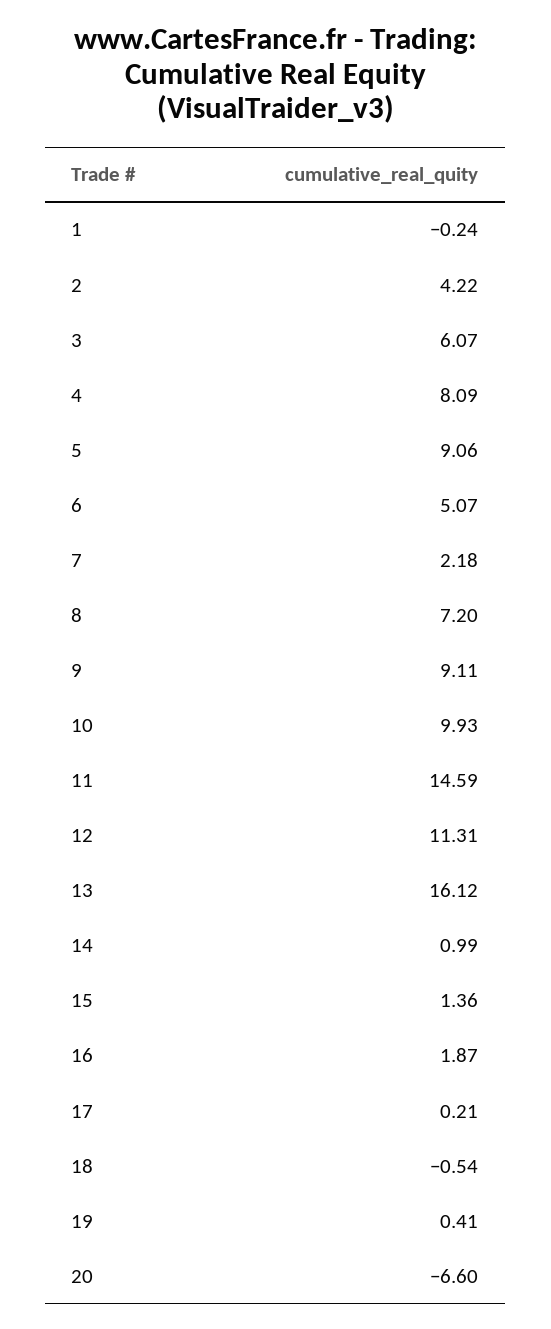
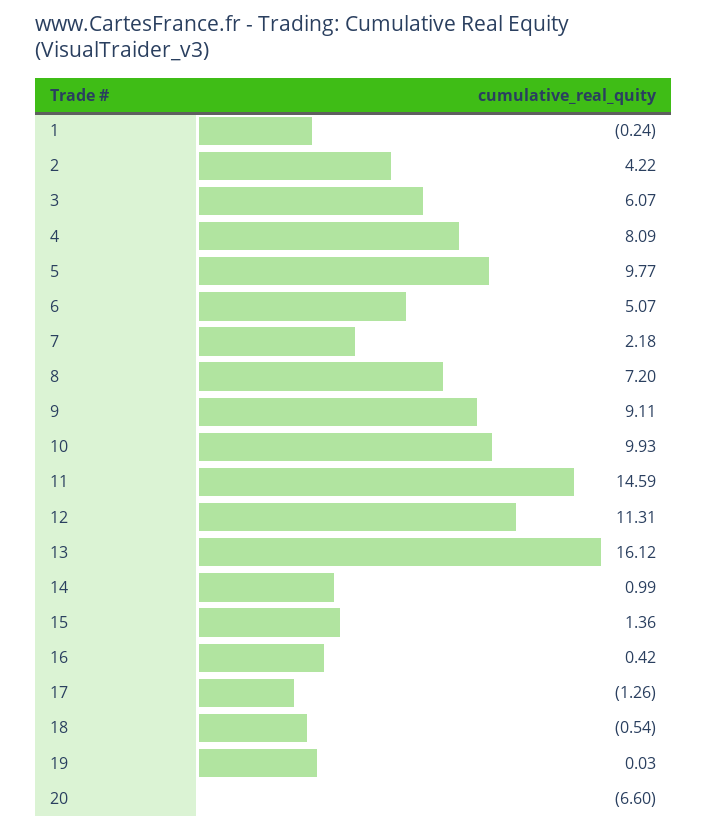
  {
    "1": -0.24,
    "2": 4.22,
    "3": 6.07,
    "4": 8.09,
-   "5": 9.06,
+   "5": 9.77,
    "6": 5.07,
    "7": 2.18,
    "8": 7.2,
    "9": 9.11,
    "10": 9.93,
    "11": 14.59,
    "12": 11.31,
    "13": 16.12,
    "14": 0.99,
    "15": 1.36,
-   "16": 1.87,
+   "16": 0.42,
-   "17": 0.21,
+   "17": -1.26,
    "18": -0.54,
-   "19": 0.41,
+   "19": 0.03,
    "20": -6.6
  }

